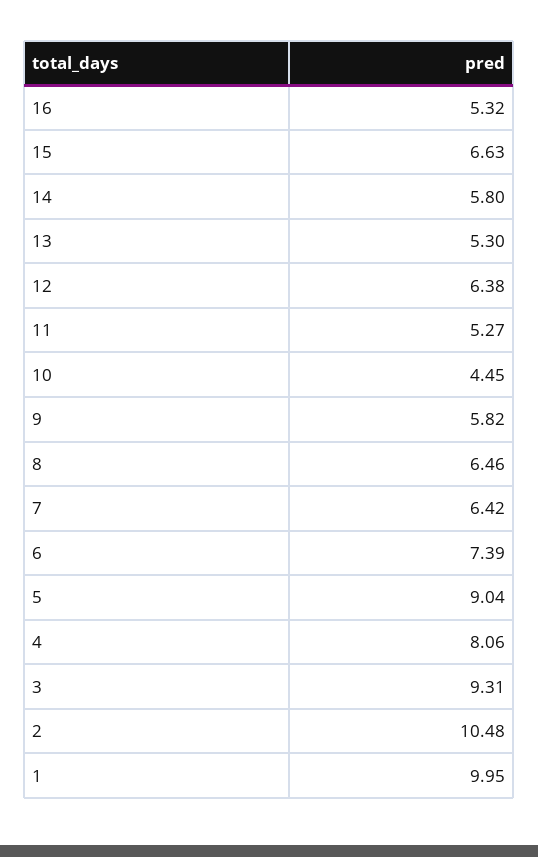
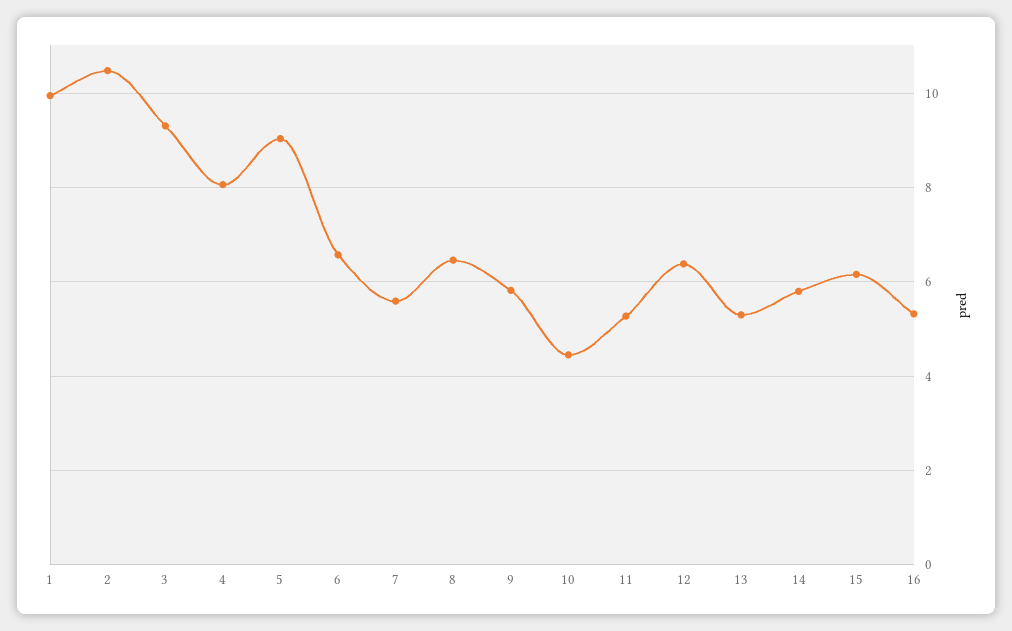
  {
    "16": 5.32,
-   "15": 6.63,
+   "15": 6.2,
    "14": 5.8,
    "13": 5.3,
    "12": 6.38,
    "11": 5.27,
    "10": 4.45,
    "9": 5.82,
    "8": 6.46,
-   "7": 6.42,
+   "7": 5.6,
-   "6": 7.39,
+   "6": 6.6,
    "5": 9.04,
    "4": 8.06,
    "3": 9.31,
    "2": 10.48,
    "1": 9.95
  }

